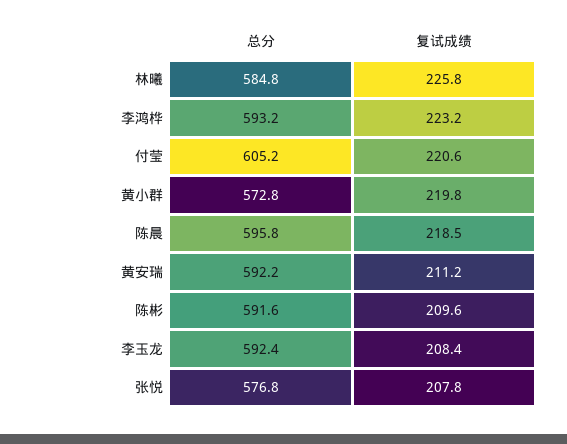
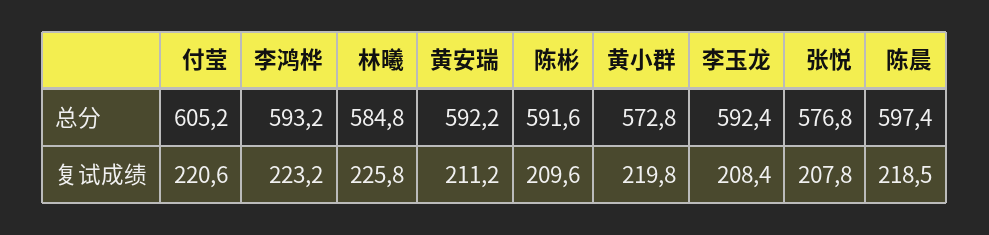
  {
    "总分": {
      "林曦": 584.8,
      "李鸿桦": 593.2,
      "付莹": 605.2,
      "黄小群": 572.8,
-     "陈晨": 595.8,
+     "陈晨": 597.4,
      "黄安瑞": 592.2,
      "陈彬": 591.6,
      "李玉龙": 592.4,
      "张悦": 576.8
    },
    "复试成绩": {
      "林曦": 225.8,
      "李鸿桦": 223.2,
      "付莹": 220.6,
      "黄小群": 219.8,
      "陈晨": 218.5,
      "黄安瑞": 211.2,
      "陈彬": 209.6,
      "李玉龙": 208.4,
      "张悦": 207.8
    }
  }

